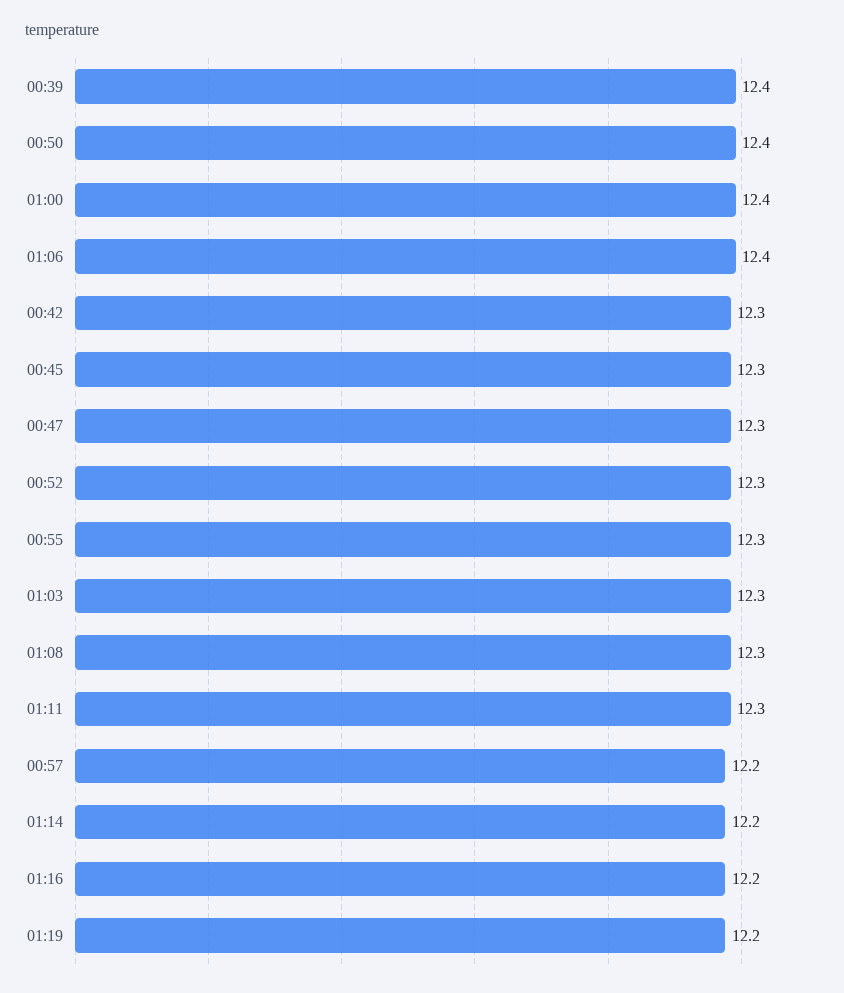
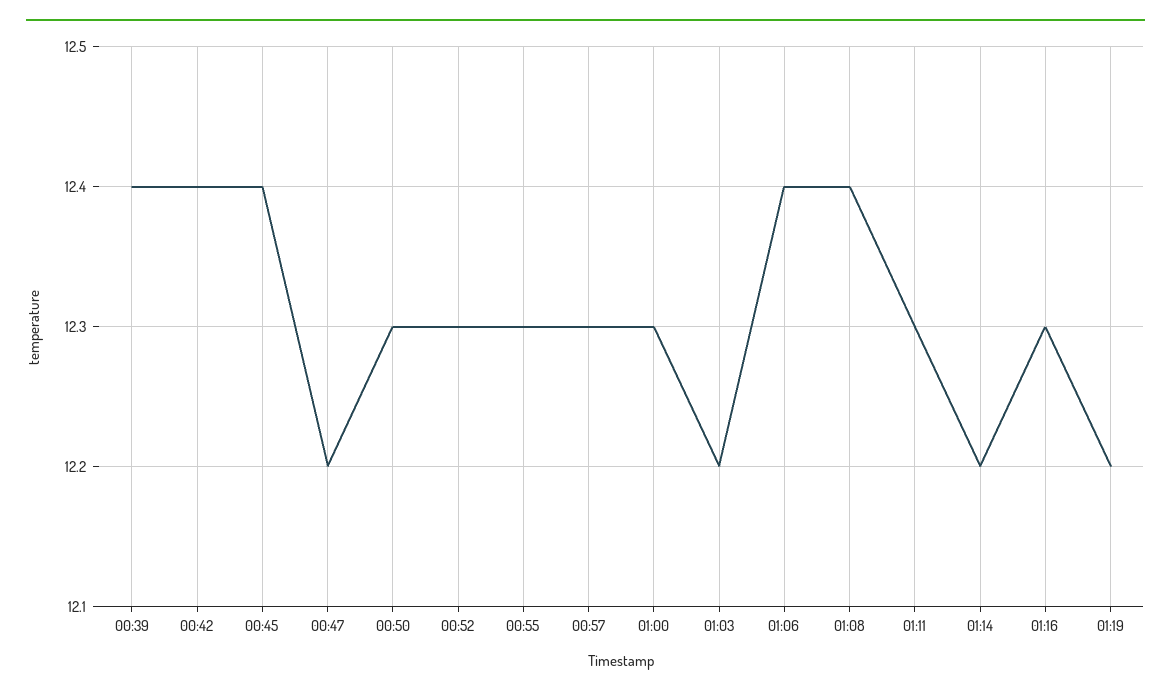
  {
    "00:39": 12.4,
-   "00:50": 12.4,
+   "00:50": 12.3,
-   "01:00": 12.4,
+   "01:00": 12.3,
    "01:06": 12.4,
-   "00:42": 12.3,
+   "00:42": 12.4,
-   "00:45": 12.3,
+   "00:45": 12.4,
-   "00:47": 12.3,
+   "00:47": 12.2,
    "00:52": 12.3,
    "00:55": 12.3,
-   "01:03": 12.3,
+   "01:03": 12.2,
-   "01:08": 12.3,
+   "01:08": 12.4,
    "01:11": 12.3,
-   "00:57": 12.2,
+   "00:57": 12.3,
    "01:14": 12.2,
-   "01:16": 12.2,
+   "01:16": 12.3,
    "01:19": 12.2
  }

